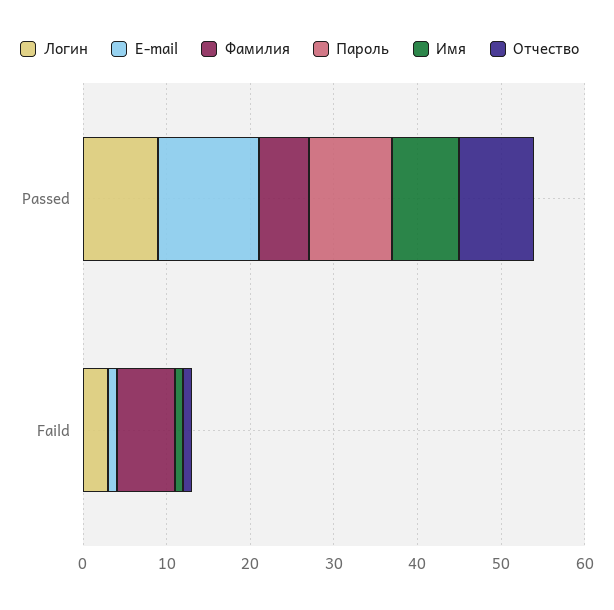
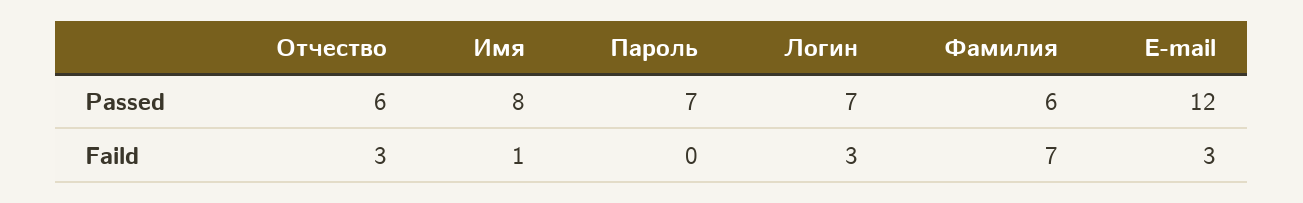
  {
    "Логин": {
-     "Passed": 9,
+     "Passed": 7,
      "Faild": 3
    },
    "E-mail": {
      "Passed": 12,
-     "Faild": 1
+     "Faild": 3
    },
    "Фамилия": {
      "Passed": 6,
      "Faild": 7
    },
    "Пароль": {
-     "Passed": 10,
+     "Passed": 7,
      "Faild": 0
    },
    "Имя": {
      "Passed": 8,
      "Faild": 1
    },
    "Отчество": {
-     "Passed": 9,
+     "Passed": 6,
-     "Faild": 1
+     "Faild": 3
    }
  }

